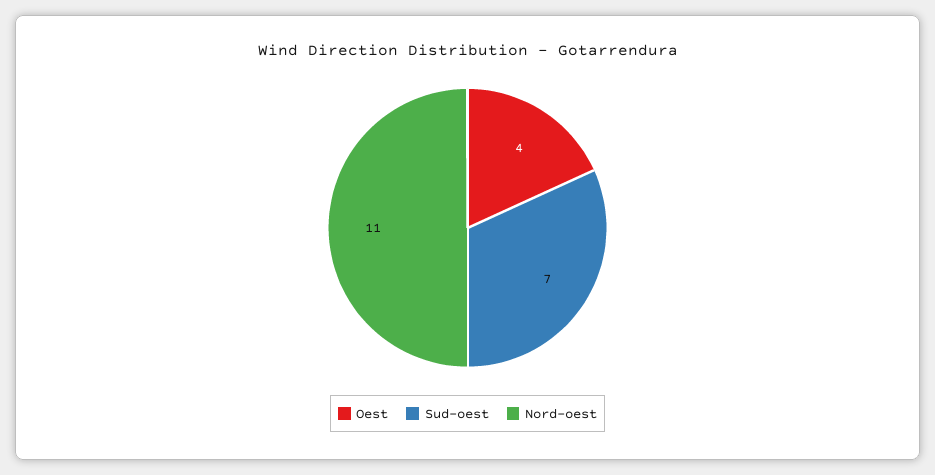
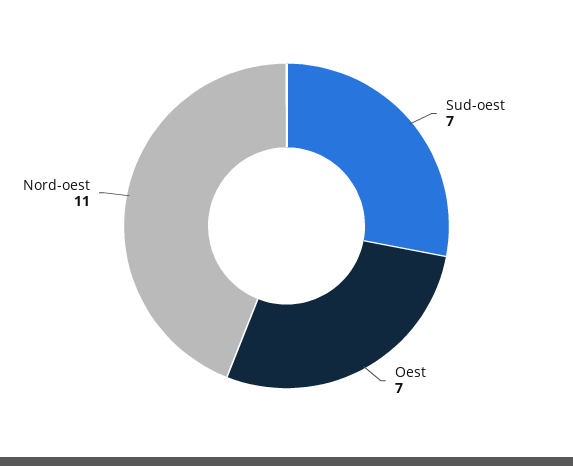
  {
-   "Oest": 4,
+   "Oest": 7,
    "Sud-oest": 7,
    "Nord-oest": 11
  }

